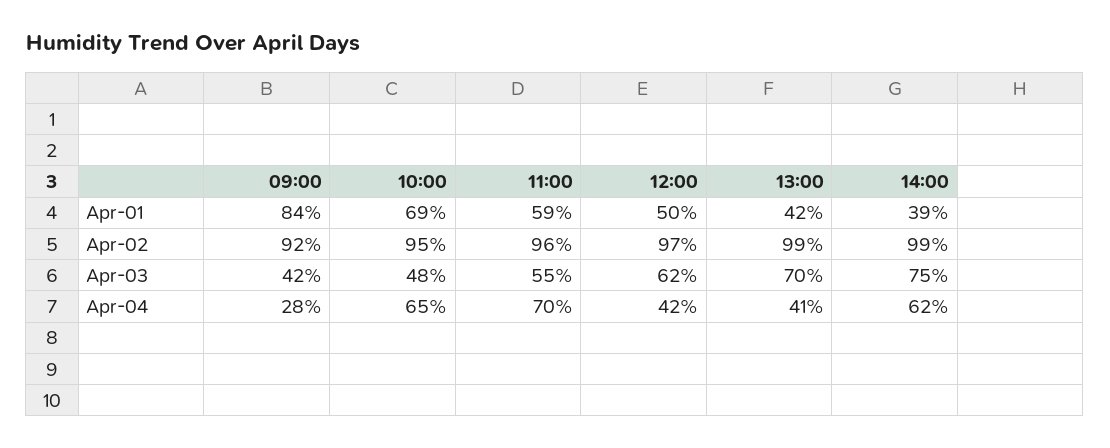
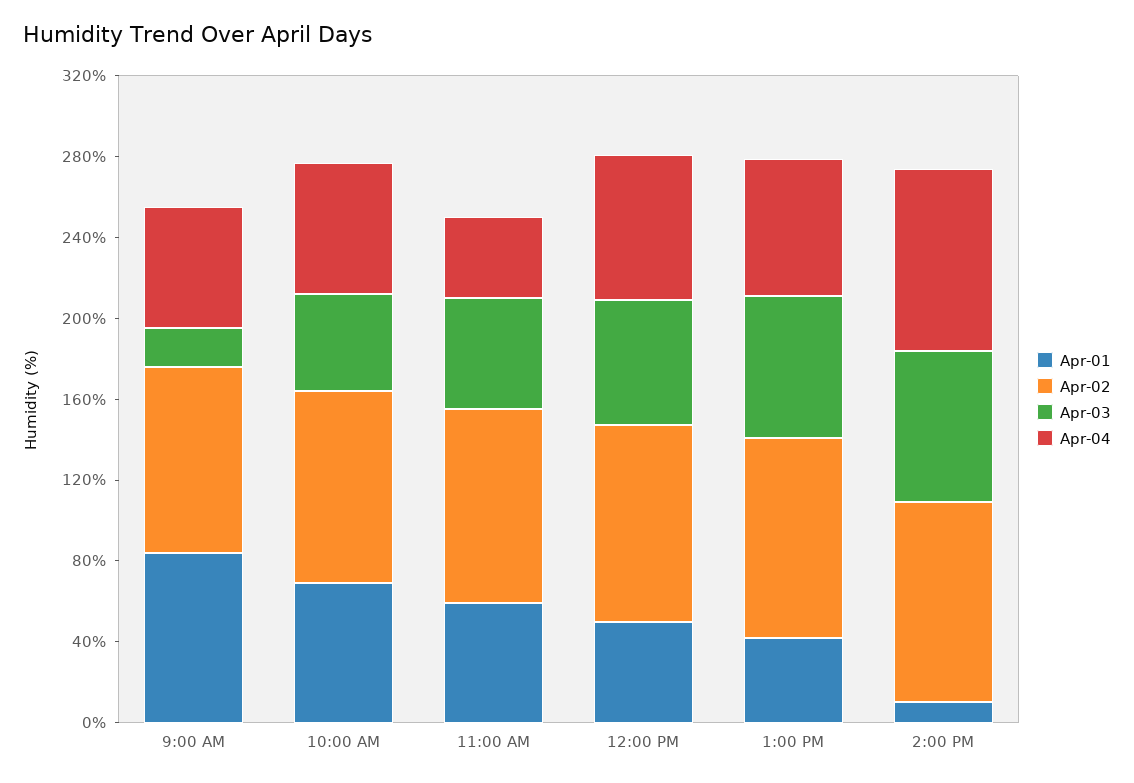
  {
    "Apr-01": {
      "09:00": 84,
      "10:00": 69,
      "11:00": 59,
      "12:00": 50,
      "13:00": 42,
-     "14:00": 39
+     "14:00": 10
    },
    "Apr-02": {
      "09:00": 92,
      "10:00": 95,
      "11:00": 96,
      "12:00": 97,
      "13:00": 99,
      "14:00": 99
    },
    "Apr-03": {
-     "09:00": 42,
+     "09:00": 20,
      "10:00": 48,
      "11:00": 55,
      "12:00": 62,
      "13:00": 70,
      "14:00": 75
    },
    "Apr-04": {
-     "09:00": 28,
+     "09:00": 60,
      "10:00": 65,
-     "11:00": 70,
+     "11:00": 40,
-     "12:00": 42,
+     "12:00": 70,
-     "13:00": 41,
+     "13:00": 70,
-     "14:00": 62
+     "14:00": 90
    }
  }

